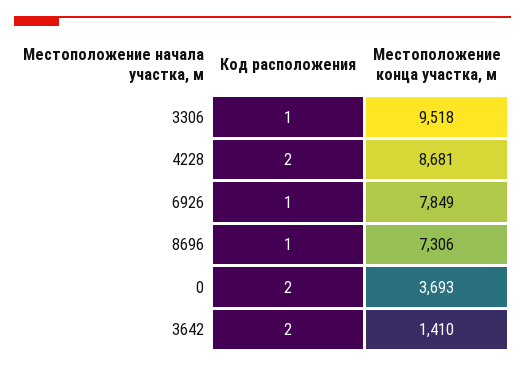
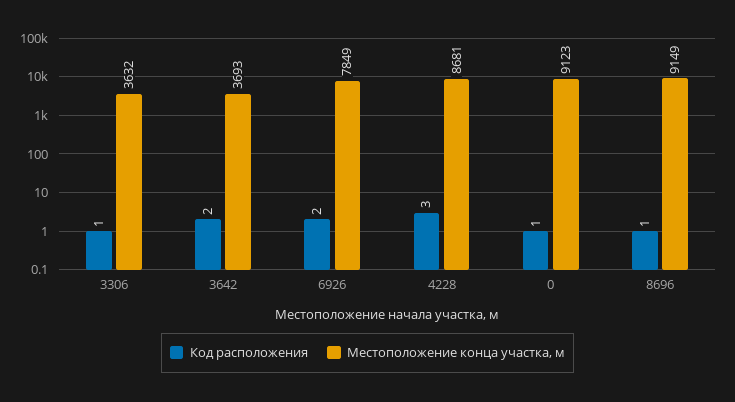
  {
    "Код расположения": {
      "3306": 1,
-     "4228": 2,
+     "4228": 3,
-     "6926": 1,
+     "6926": 2,
      "8696": 1,
-     "0": 2,
+     "0": 1,
      "3642": 2
    },
    "Местоположение конца участка, м": {
-     "3306": 9518,
+     "3306": 3632,
      "4228": 8681,
      "6926": 7849,
-     "8696": 7306,
+     "8696": 9149,
-     "0": 3693,
+     "0": 9123,
-     "3642": 1410
+     "3642": 3693
    }
  }

